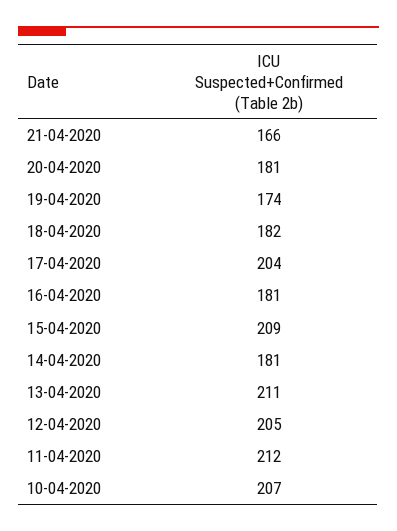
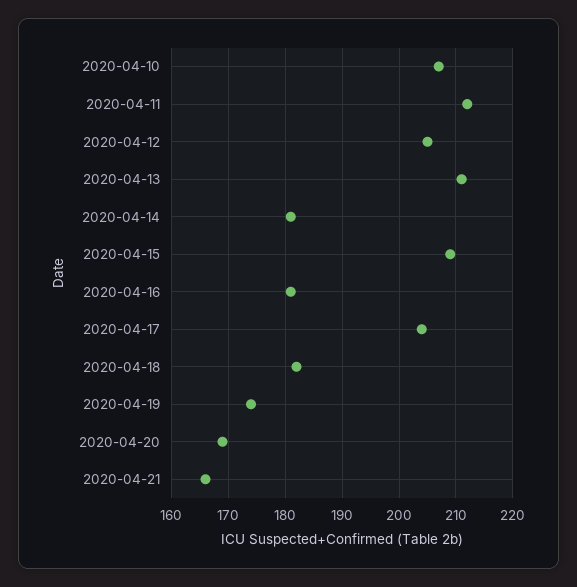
  {
    "21-04-2020": 166,
-   "20-04-2020": 181,
+   "20-04-2020": 170,
    "19-04-2020": 174,
    "18-04-2020": 182,
    "17-04-2020": 204,
    "16-04-2020": 181,
    "15-04-2020": 209,
    "14-04-2020": 181,
    "13-04-2020": 211,
    "12-04-2020": 205,
    "11-04-2020": 212,
    "10-04-2020": 207
  }

